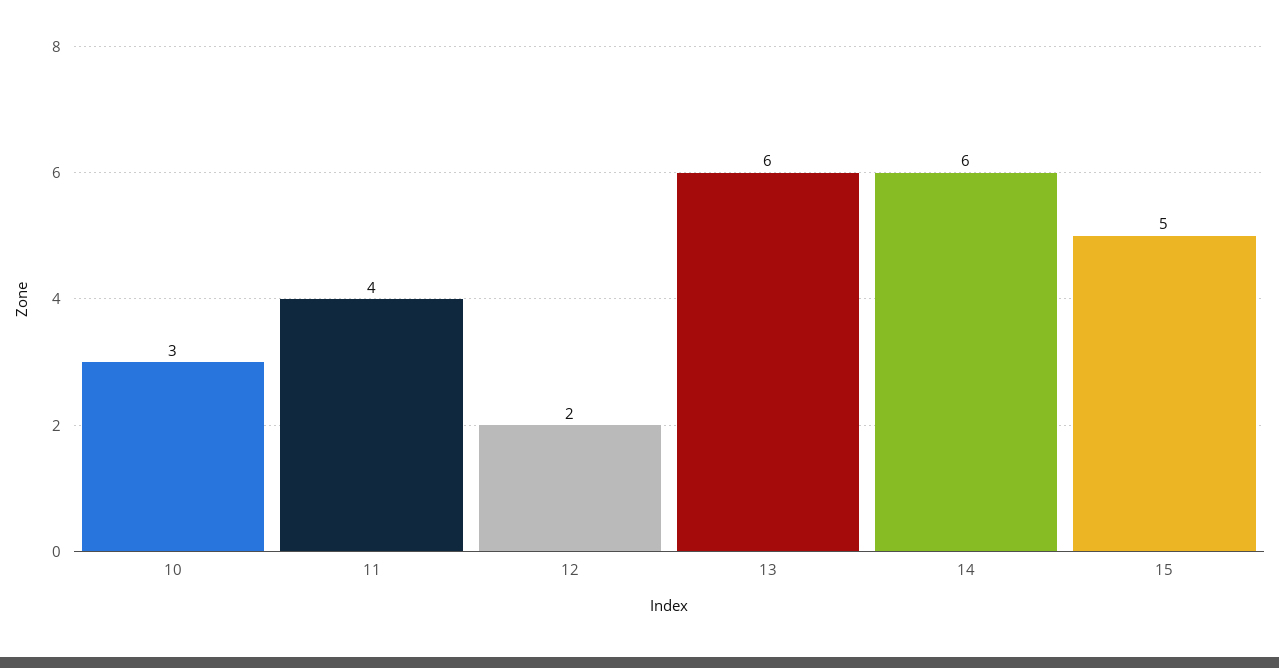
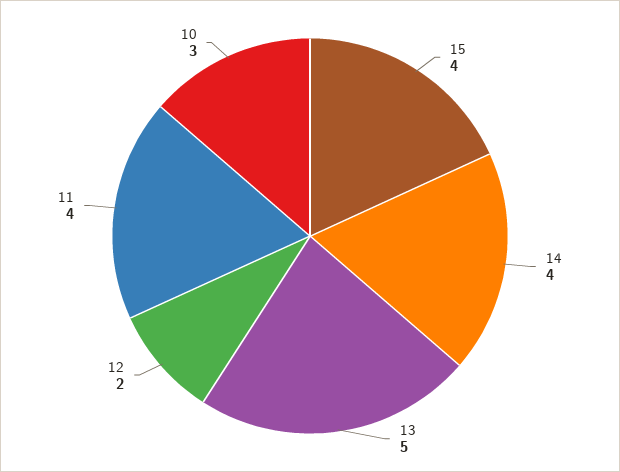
  {
    "10": 3,
    "11": 4,
    "12": 2,
-   "13": 6,
+   "13": 5,
-   "14": 6,
+   "14": 4,
-   "15": 5
+   "15": 4
  }

